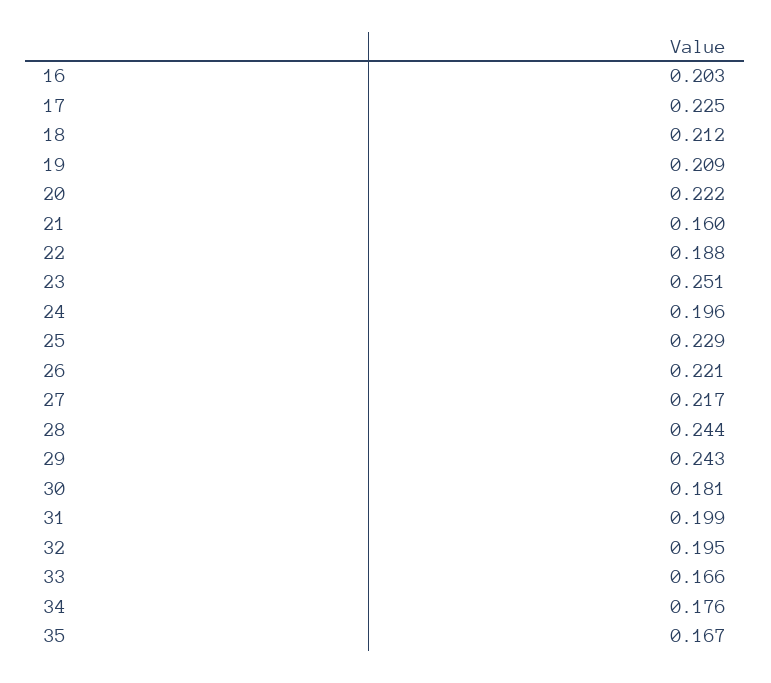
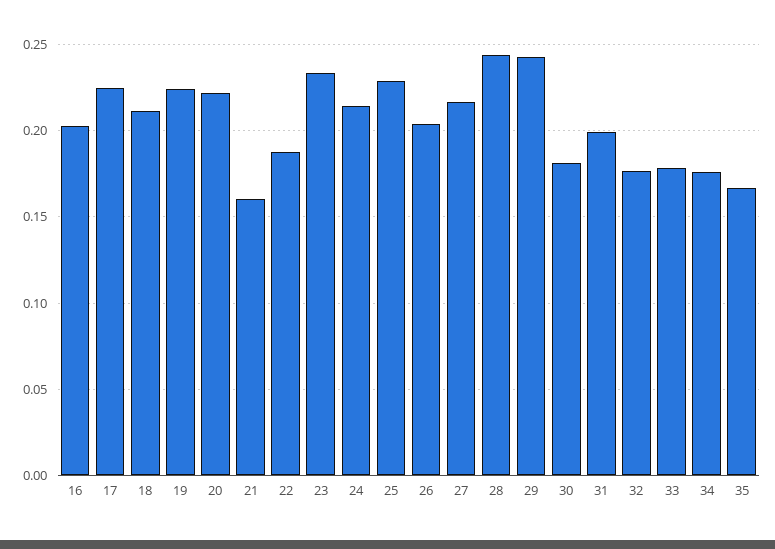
  {
    "16": 0.203,
    "17": 0.225,
    "18": 0.212,
-   "19": 0.209,
+   "19": 0.225,
    "20": 0.222,
    "21": 0.16,
    "22": 0.188,
-   "23": 0.251,
+   "23": 0.235,
-   "24": 0.196,
+   "24": 0.215,
    "25": 0.229,
-   "26": 0.221,
+   "26": 0.205,
    "27": 0.217,
    "28": 0.244,
    "29": 0.243,
    "30": 0.181,
    "31": 0.199,
-   "32": 0.195,
+   "32": 0.175,
-   "33": 0.166,
+   "33": 0.18,
    "34": 0.176,
    "35": 0.167
  }

